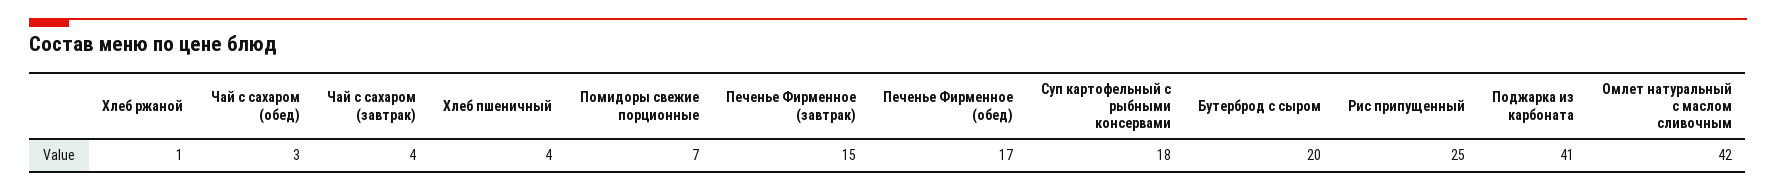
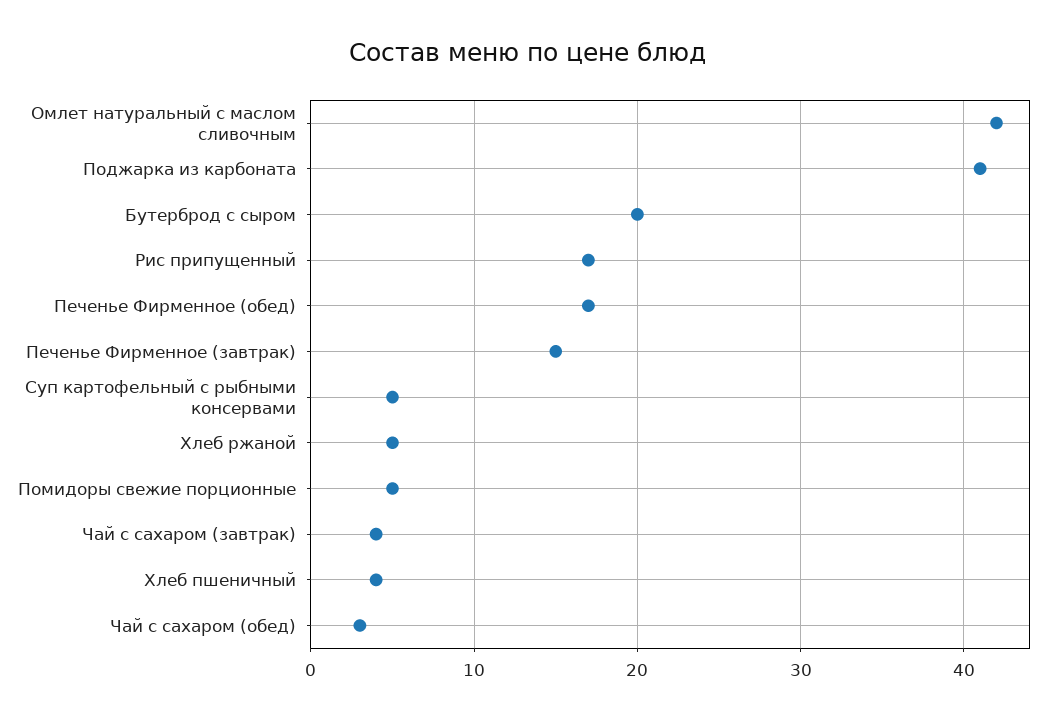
  {
-   "Хлеб ржаной": 1,
+   "Хлеб ржаной": 5,
    "Чай с сахаром (обед)": 3,
    "Чай с сахаром (завтрак)": 4,
    "Хлеб пшеничный": 4,
-   "Помидоры свежие порционные": 7,
+   "Помидоры свежие порционные": 5,
    "Печенье Фирменное (завтрак)": 15,
    "Печенье Фирменное (обед)": 17,
-   "Суп картофельный с рыбными консервами": 18,
+   "Суп картофельный с рыбными консервами": 5,
    "Бутерброд с сыром": 20,
-   "Рис припущенный": 25,
+   "Рис припущенный": 17,
    "Поджарка из карбоната": 41,
    "Омлет натуральный с маслом сливочным": 42
  }

